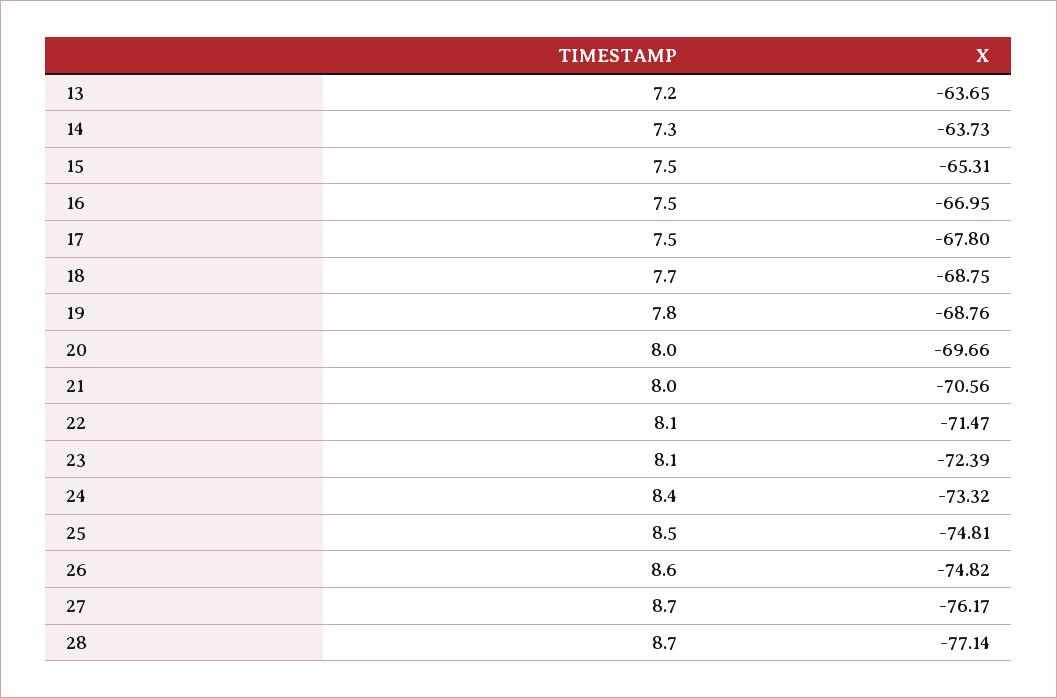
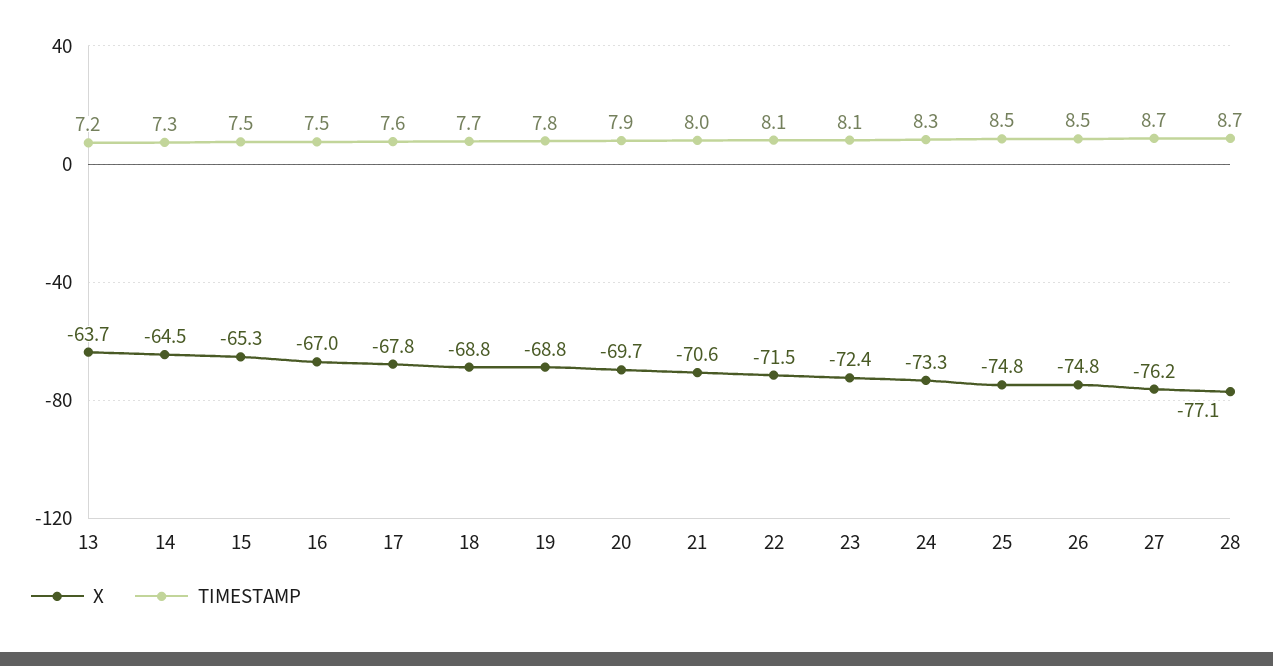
  {
    "TIMESTAMP": {
      "13": 7.2,
      "14": 7.3,
      "15": 7.5,
      "16": 7.5,
-     "17": 7.5,
+     "17": 7.6,
      "18": 7.7,
      "19": 7.8,
-     "20": 8,
+     "20": 7.9,
      "21": 8,
      "22": 8.1,
      "23": 8.1,
-     "24": 8.4,
+     "24": 8.3,
      "25": 8.5,
-     "26": 8.6,
+     "26": 8.5,
      "27": 8.7,
      "28": 8.7
    },
    "X": {
      "13": -63.65,
-     "14": -63.73,
+     "14": -64.5,
      "15": -65.31,
      "16": -66.95,
      "17": -67.8,
      "18": -68.75,
      "19": -68.76,
      "20": -69.66,
      "21": -70.56,
      "22": -71.47,
      "23": -72.39,
      "24": -73.32,
      "25": -74.81,
      "26": -74.82,
      "27": -76.17,
      "28": -77.14
    }
  }

